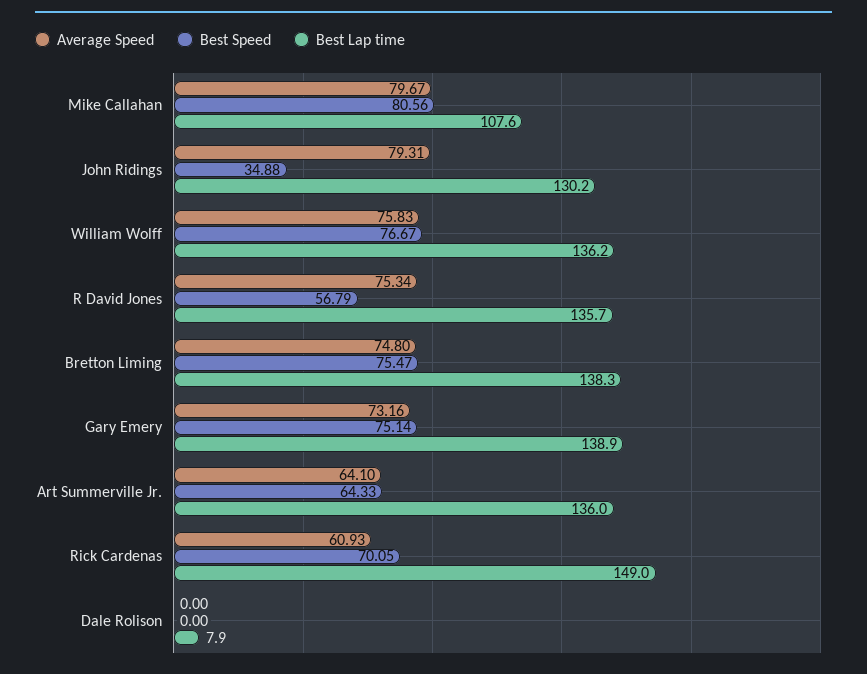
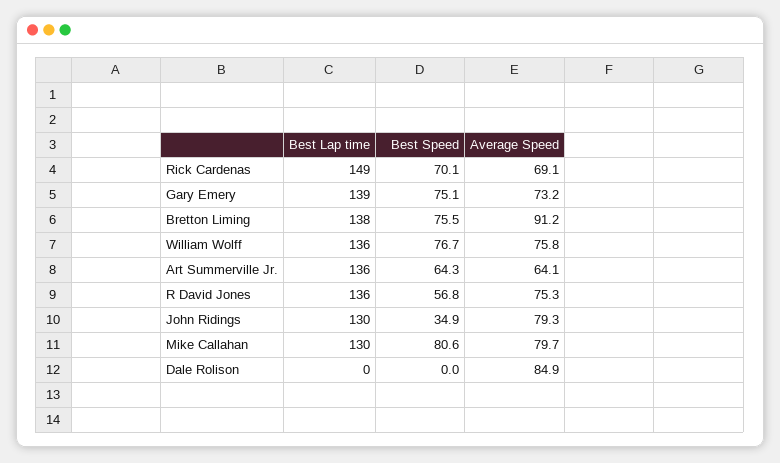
  {
    "Average Speed": {
      "Mike Callahan": 79.67,
      "John Ridings": 79.31,
      "William Wolff": 75.83,
      "R David Jones": 75.34,
-     "Bretton Liming": 74.8,
+     "Bretton Liming": 91.2,
      "Gary Emery": 73.16,
      "Art Summerville Jr.": 64.1,
-     "Rick Cardenas": 60.93,
+     "Rick Cardenas": 69.1,
-     "Dale Rolison": 0
+     "Dale Rolison": 84.9
    },
    "Best Speed": {
      "Mike Callahan": 80.56,
      "John Ridings": 34.88,
      "William Wolff": 76.67,
      "R David Jones": 56.79,
      "Bretton Liming": 75.47,
      "Gary Emery": 75.14,
      "Art Summerville Jr.": 64.33,
      "Rick Cardenas": 70.05,
      "Dale Rolison": 0
    },
    "Best Lap time": {
-     "Mike Callahan": 107.6,
+     "Mike Callahan": 130,
      "John Ridings": 130.2,
      "William Wolff": 136.2,
      "R David Jones": 135.7,
      "Bretton Liming": 138.3,
      "Gary Emery": 138.9,
      "Art Summerville Jr.": 136,
      "Rick Cardenas": 149,
-     "Dale Rolison": 7.9
+     "Dale Rolison": 0
    }
  }

